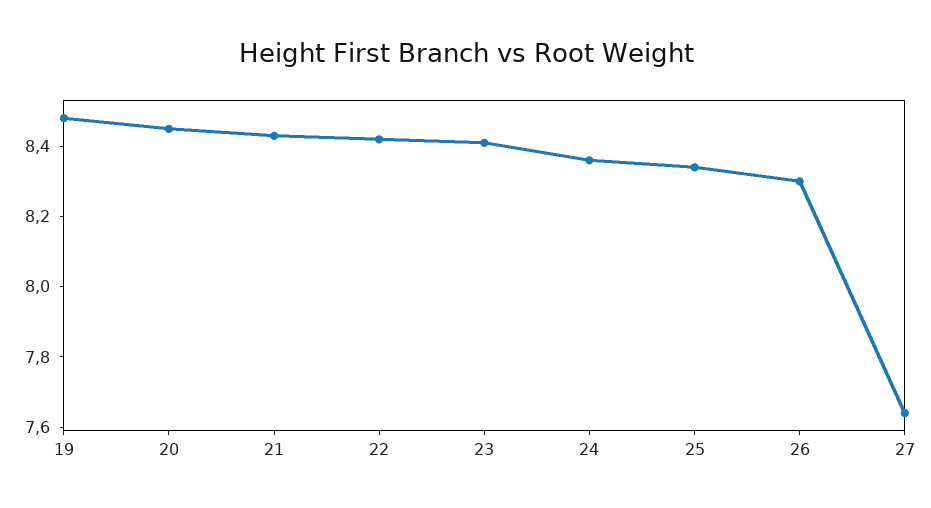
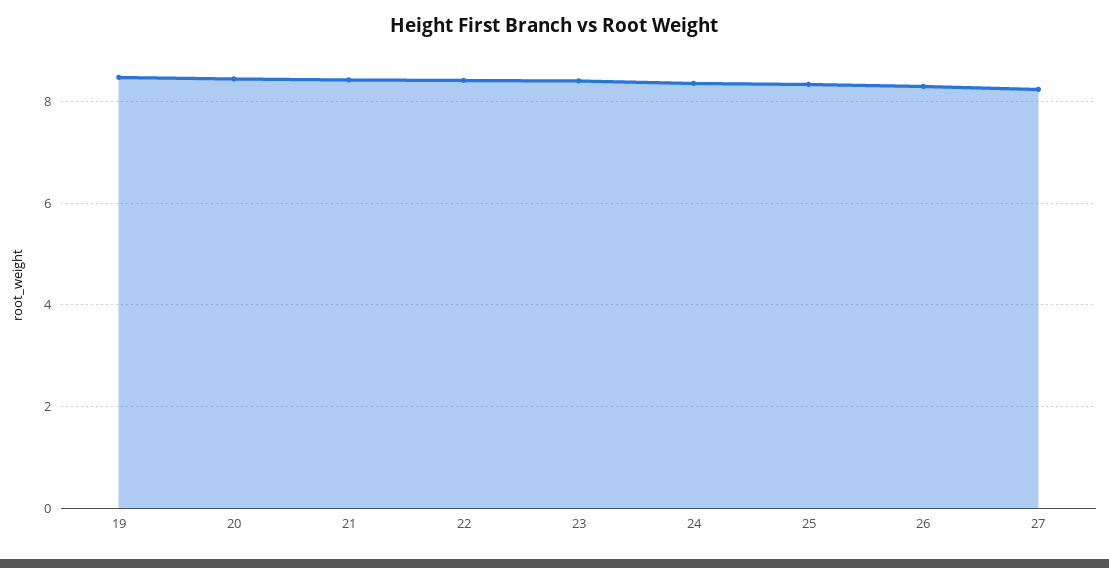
  {
    "19": 8.5,
    "20": 8.45,
    "21": 8.45,
    "22": 8.4,
    "23": 8.4,
    "24": 8.35,
    "25": 8.35,
    "26": 8.3,
-   "27": 7.65
+   "27": 8.2
  }

